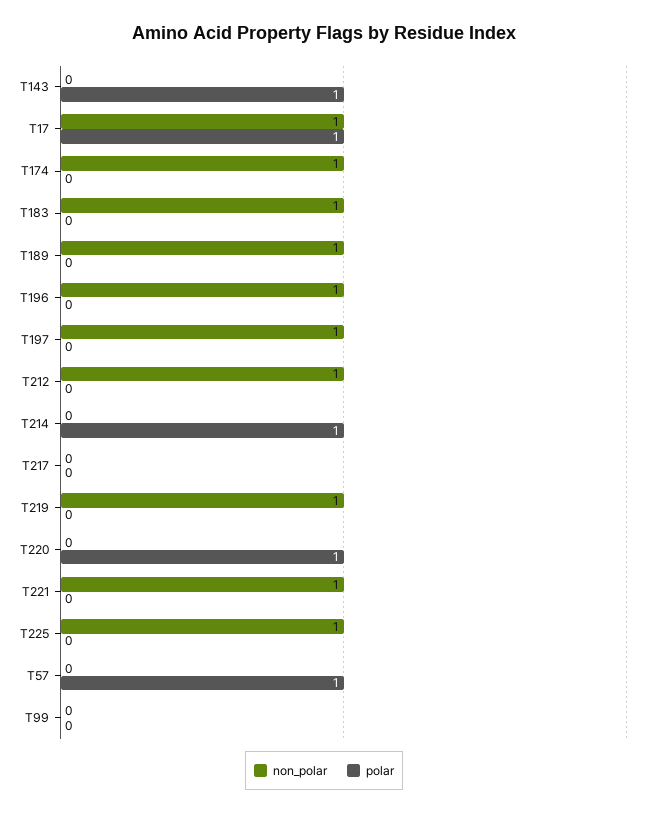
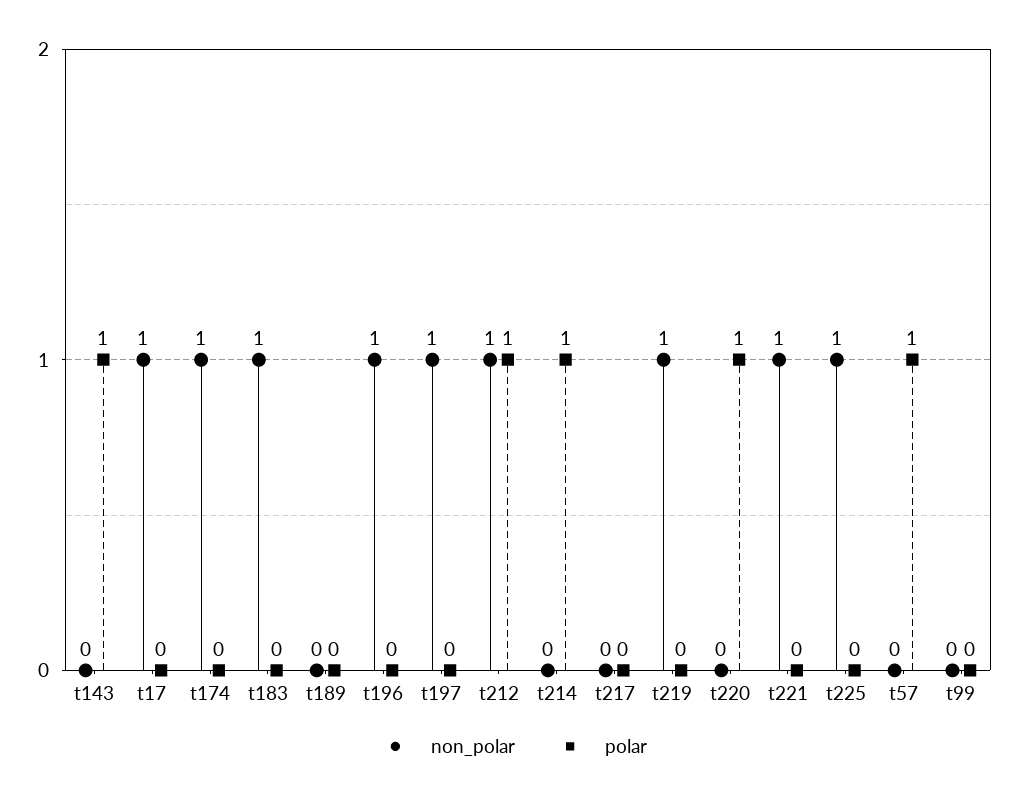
  {
    "non_polar": {
      "T143": 0,
      "T17": 1,
      "T174": 1,
      "T183": 1,
-     "T189": 1,
+     "T189": 0,
      "T196": 1,
      "T197": 1,
      "T212": 1,
      "T214": 0,
      "T217": 0,
      "T219": 1,
      "T220": 0,
      "T221": 1,
      "T225": 1,
      "T57": 0,
      "T99": 0
    },
    "polar": {
      "T143": 1,
-     "T17": 1,
+     "T17": 0,
      "T174": 0,
      "T183": 0,
      "T189": 0,
      "T196": 0,
      "T197": 0,
-     "T212": 0,
+     "T212": 1,
      "T214": 1,
      "T217": 0,
      "T219": 0,
      "T220": 1,
      "T221": 0,
      "T225": 0,
      "T57": 1,
      "T99": 0
    }
  }

